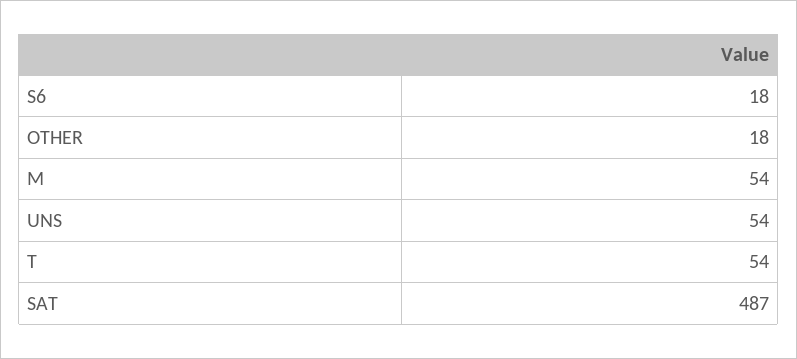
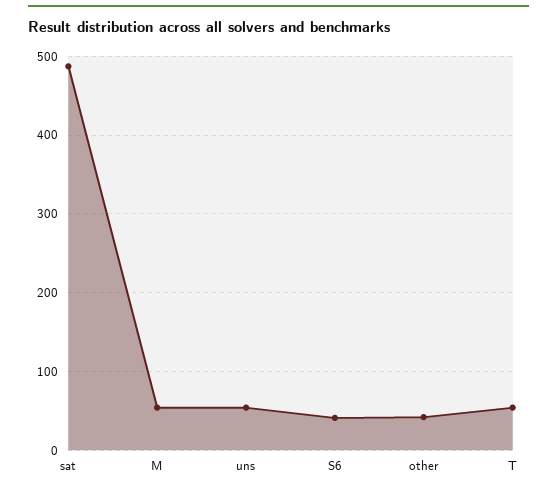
  {
-   "S6": 18,
+   "S6": 40,
-   "OTHER": 18,
+   "OTHER": 40,
    "M": 54,
    "UNS": 54,
    "T": 54,
    "SAT": 487
  }

